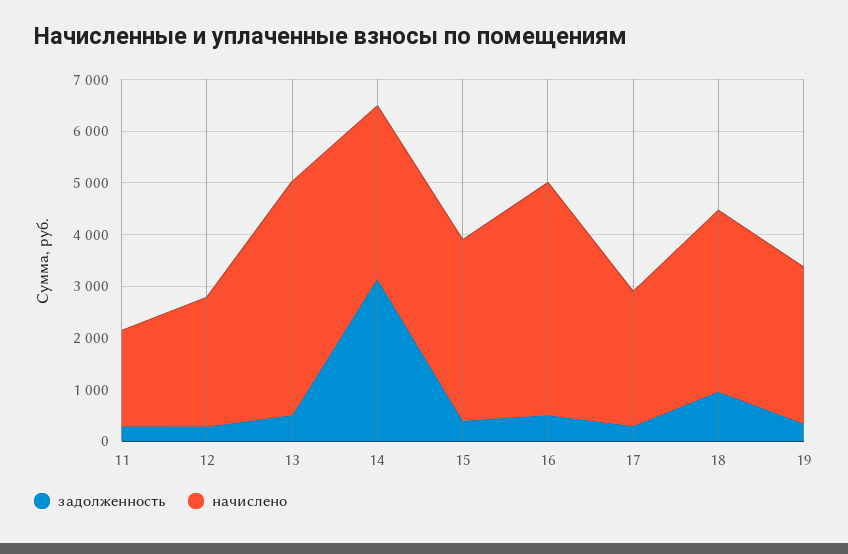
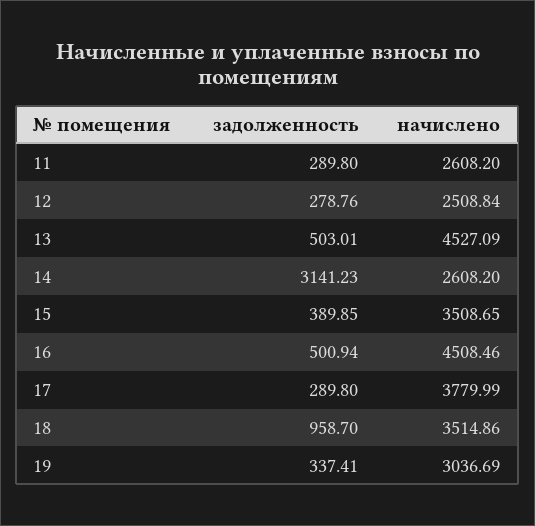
  {
    "задолженность": {
      "11": 289.8,
      "12": 278.76,
      "13": 503.01,
      "14": 3141.23,
      "15": 389.85,
      "16": 500.94,
      "17": 289.8,
      "18": 958.7,
      "19": 337.41
    },
    "начислено": {
-     "11": 1800,
+     "11": 2608.2,
      "12": 2508.84,
      "13": 4527.09,
-     "14": 3400,
+     "14": 2608.2,
      "15": 3508.65,
      "16": 4508.46,
-     "17": 2600,
+     "17": 3779.99,
      "18": 3514.86,
      "19": 3036.69
    }
  }

